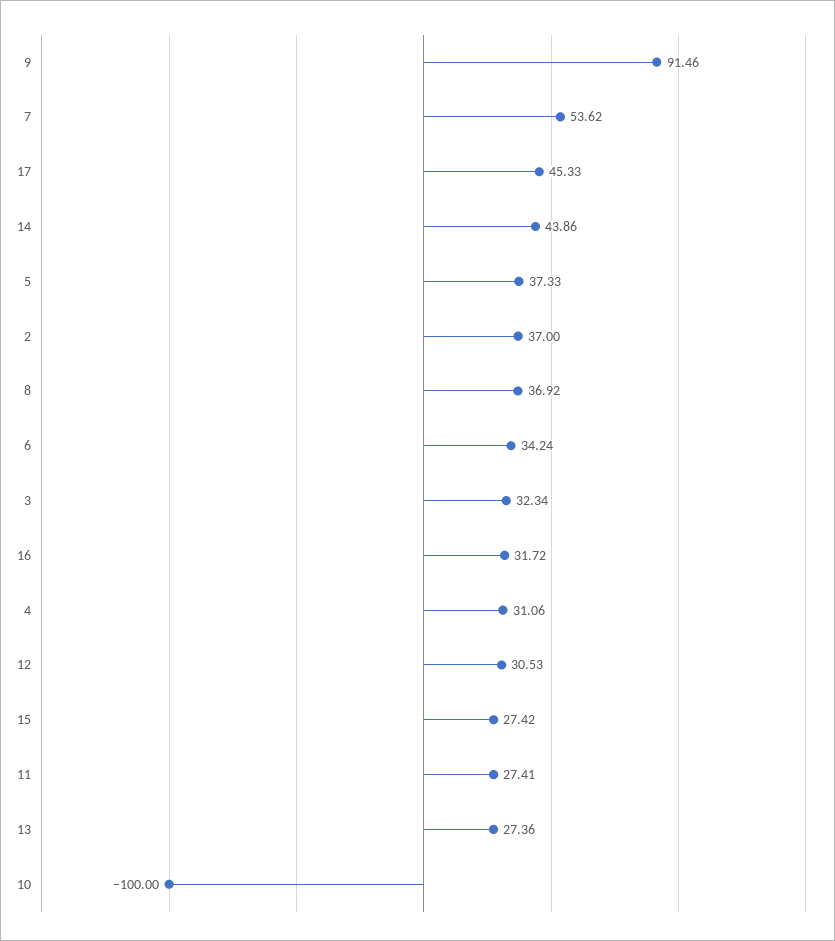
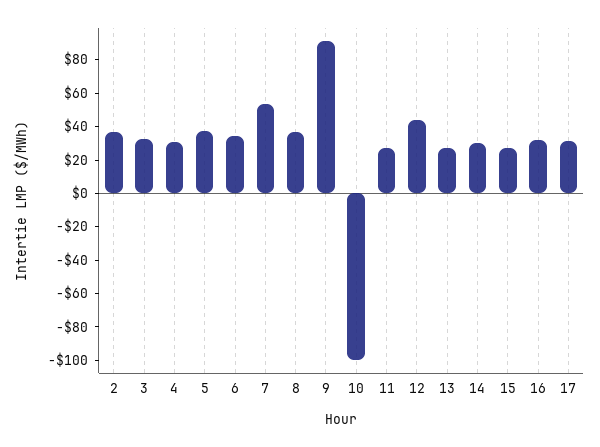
  {
    "9": 91.46,
    "7": 53.62,
-   "17": 45.33,
+   "17": 30,
-   "14": 43.86,
+   "14": 30,
    "5": 37.33,
    "2": 37,
    "8": 36.92,
    "6": 34.24,
    "3": 32.34,
    "16": 31.72,
    "4": 31.06,
-   "12": 30.53,
+   "12": 45,
    "15": 27.42,
    "11": 27.41,
    "13": 27.36,
    "10": -100
  }

